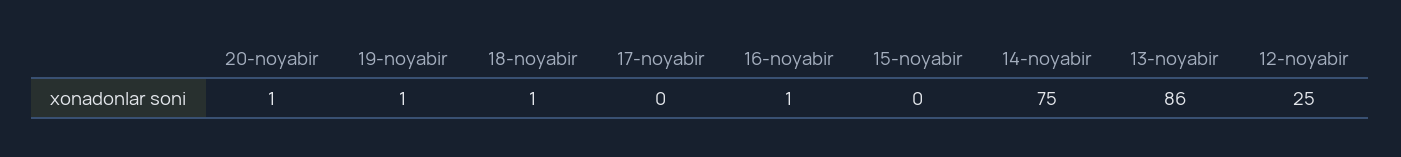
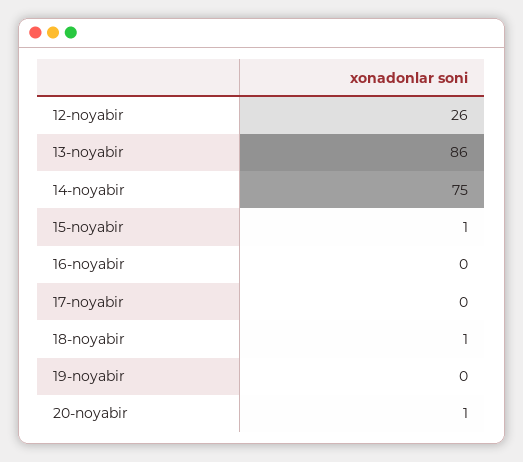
  {
    "20-noyabir": 1,
-   "19-noyabir": 1,
+   "19-noyabir": 0,
    "18-noyabir": 1,
    "17-noyabir": 0,
-   "16-noyabir": 1,
+   "16-noyabir": 0,
-   "15-noyabir": 0,
+   "15-noyabir": 1,
    "14-noyabir": 75,
    "13-noyabir": 86,
-   "12-noyabir": 25
+   "12-noyabir": 26
  }

